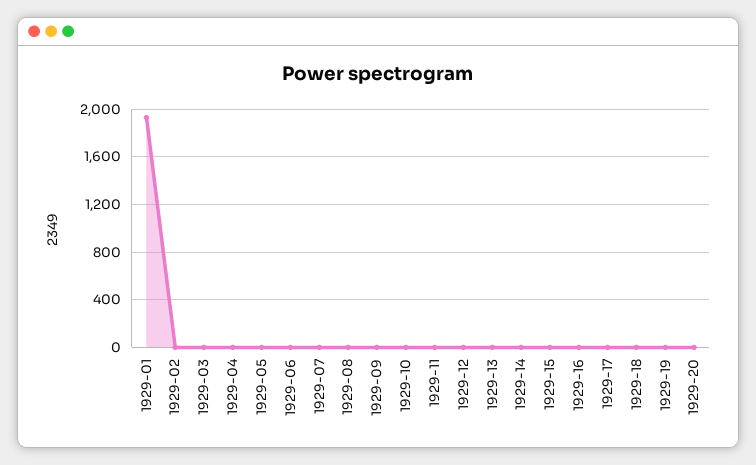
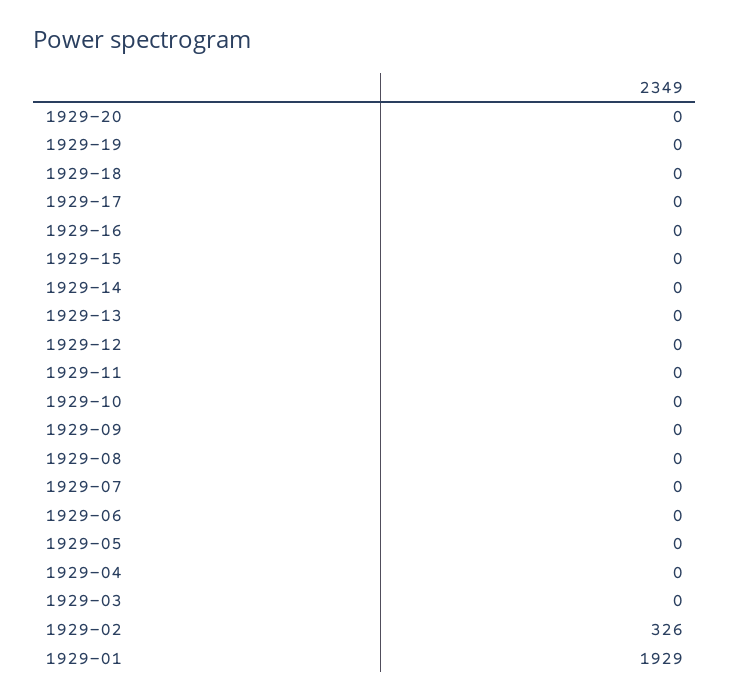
  {
    "1929-01": 1929,
-   "1929-02": 0,
+   "1929-02": 326,
    "1929-03": 0,
    "1929-04": 0,
    "1929-05": 0,
    "1929-06": 0,
    "1929-07": 0,
    "1929-08": 0,
    "1929-09": 0,
    "1929-10": 0,
    "1929-11": 0,
    "1929-12": 0,
    "1929-13": 0,
    "1929-14": 0,
    "1929-15": 0,
    "1929-16": 0,
    "1929-17": 0,
    "1929-18": 0,
    "1929-19": 0,
    "1929-20": 0
  }

